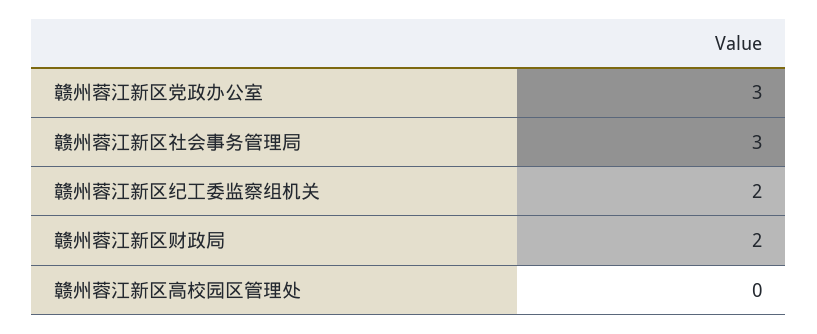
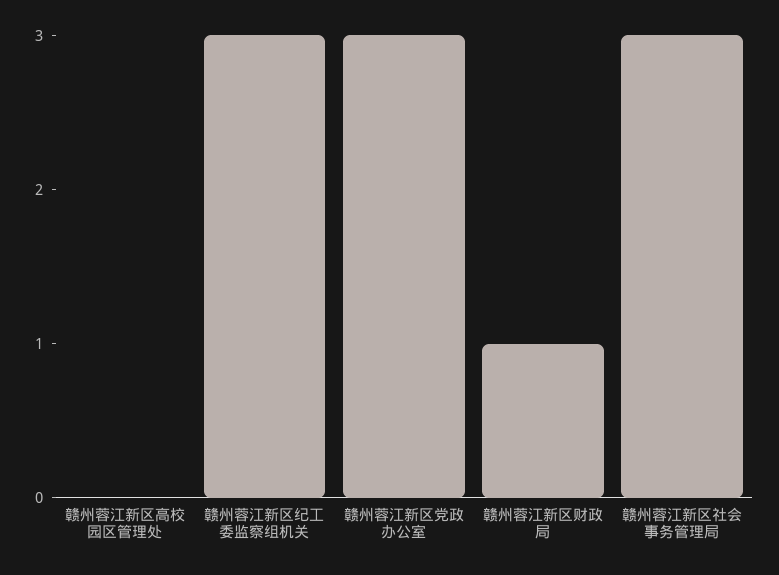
  {
    "赣州蓉江新区党政办公室": 3,
    "赣州蓉江新区社会事务管理局": 3,
-   "赣州蓉江新区纪工委监察组机关": 2,
+   "赣州蓉江新区纪工委监察组机关": 3,
-   "赣州蓉江新区财政局": 2,
+   "赣州蓉江新区财政局": 1,
    "赣州蓉江新区高校园区管理处": 0
  }

